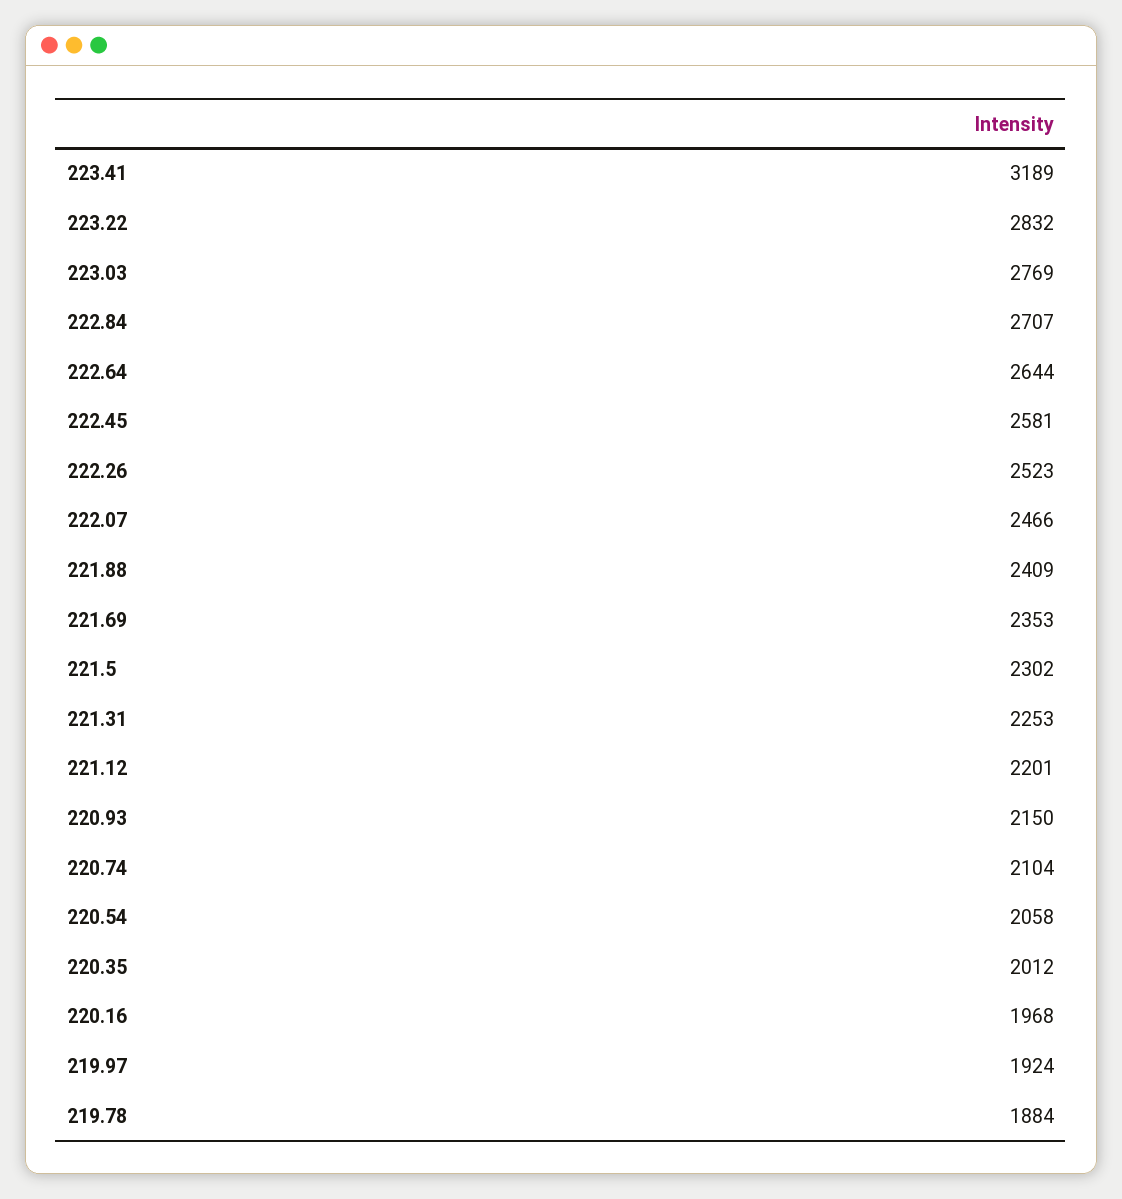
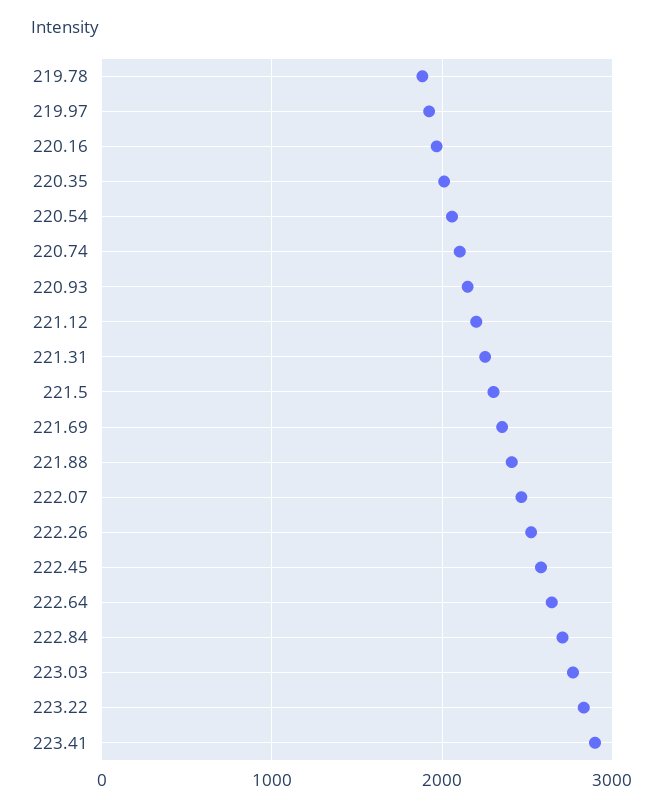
  {
-   "223.41": 3189,
+   "223.41": 2900,
    "223.22": 2832,
    "223.03": 2769,
    "222.84": 2707,
    "222.64": 2644,
    "222.45": 2581,
    "222.26": 2523,
    "222.07": 2466,
    "221.88": 2409,
    "221.69": 2353,
    "221.5": 2302,
    "221.31": 2253,
    "221.12": 2201,
    "220.93": 2150,
    "220.74": 2104,
    "220.54": 2058,
    "220.35": 2012,
    "220.16": 1968,
    "219.97": 1924,
    "219.78": 1884
  }

